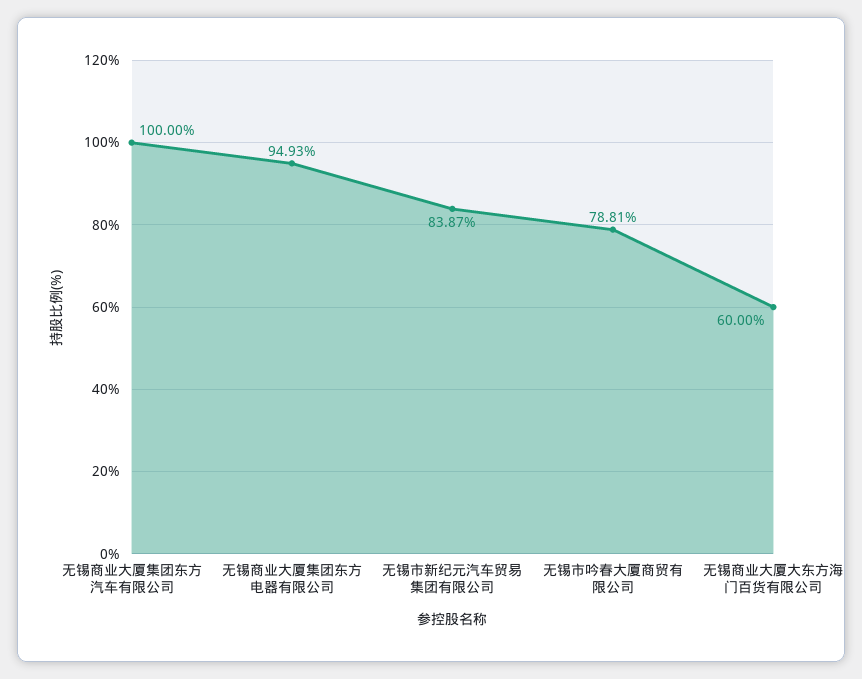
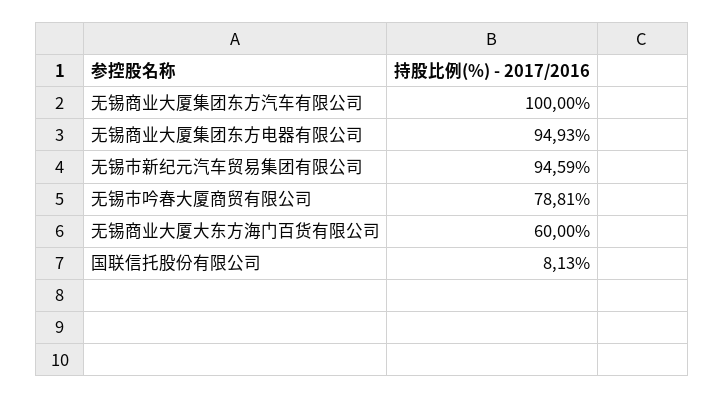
  {
    "无锡商业大厦集团东方汽车有限公司": 100,
    "无锡商业大厦集团东方电器有限公司": 94.93,
-   "无锡市新纪元汽车贸易集团有限公司": 83.87,
+   "无锡市新纪元汽车贸易集团有限公司": 94.59,
    "无锡市吟春大厦商贸有限公司": 78.81,
-   "无锡商业大厦大东方海门百货有限公司": 60
+   "无锡商业大厦大东方海门百货有限公司": 60,
+   "国联信托股份有限公司": 8.13
  }

